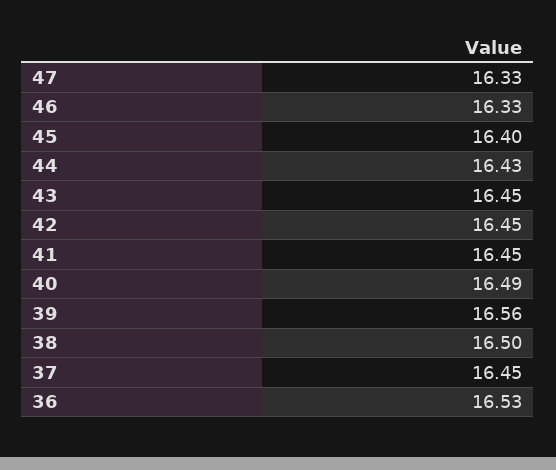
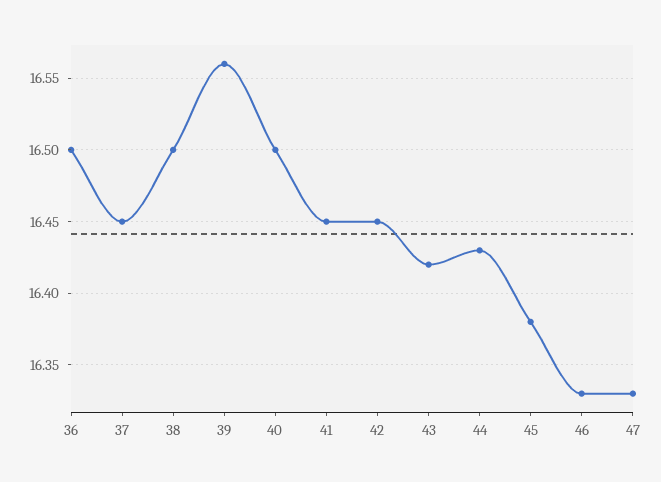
  {
    "47": 16.33,
    "46": 16.33,
-   "45": 16.4,
+   "45": 16.38,
    "44": 16.43,
-   "43": 16.45,
+   "43": 16.42,
    "42": 16.45,
    "41": 16.45,
-   "40": 16.49,
+   "40": 16.5,
    "39": 16.56,
    "38": 16.5,
    "37": 16.45,
-   "36": 16.53
+   "36": 16.5
  }

